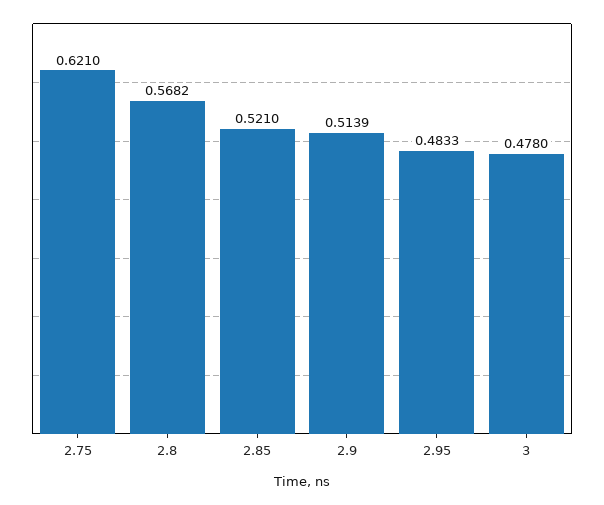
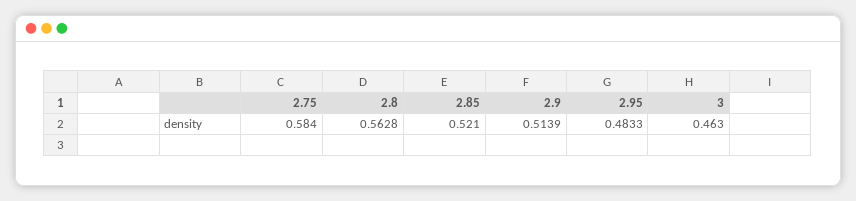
  {
-   "2.75": 0.621,
+   "2.75": 0.584,
-   "2.8": 0.5682,
+   "2.8": 0.5628,
    "2.85": 0.521,
    "2.9": 0.5139,
    "2.95": 0.4833,
-   "3": 0.478
+   "3": 0.463
  }

